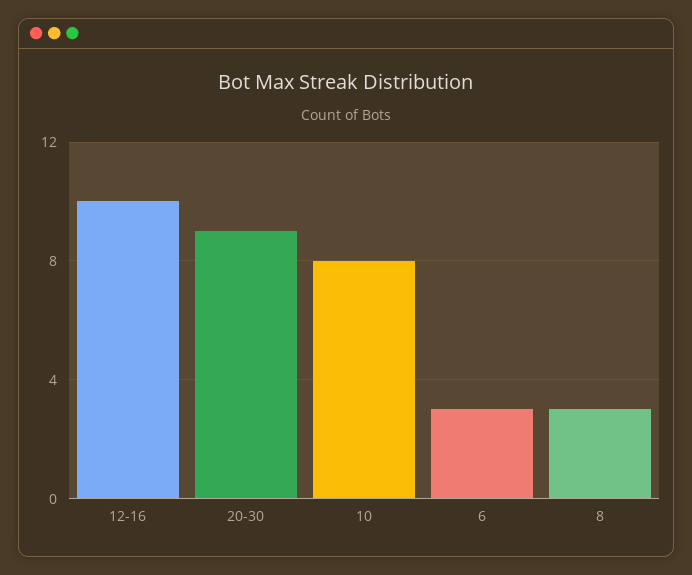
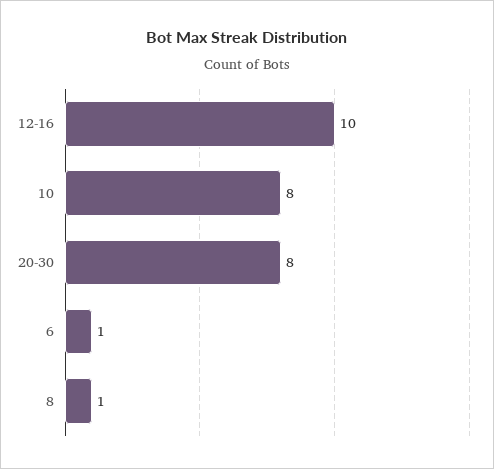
  {
    "12-16": 10,
-   "20-30": 9,
+   "20-30": 8,
    "10": 8,
-   "6": 3,
+   "6": 1,
-   "8": 3
+   "8": 1
  }

